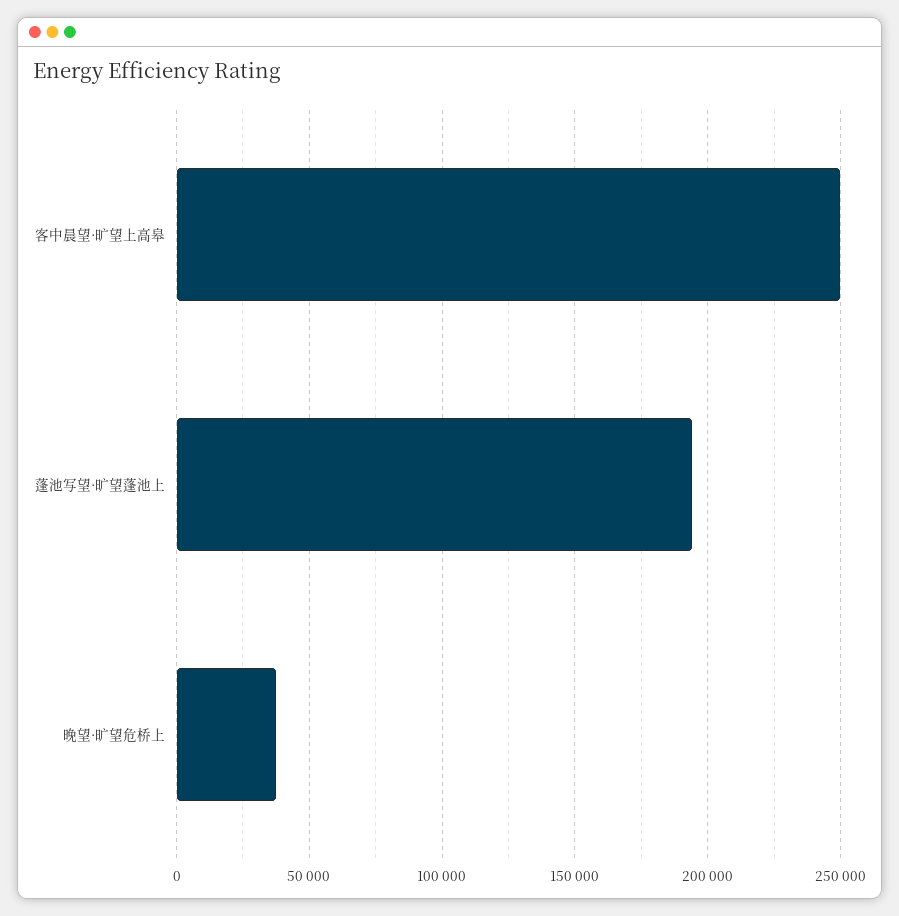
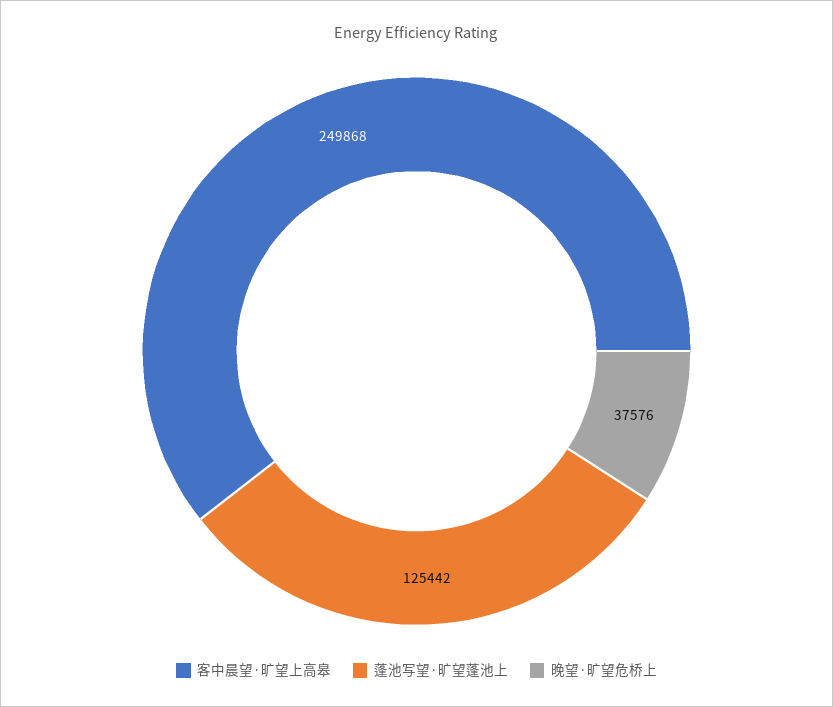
  {
    "客中晨望·旷望上高皋": 249868,
-   "蓬池写望·旷望蓬池上": 195000,
+   "蓬池写望·旷望蓬池上": 125442,
    "晚望·旷望危桥上": 37576
  }

